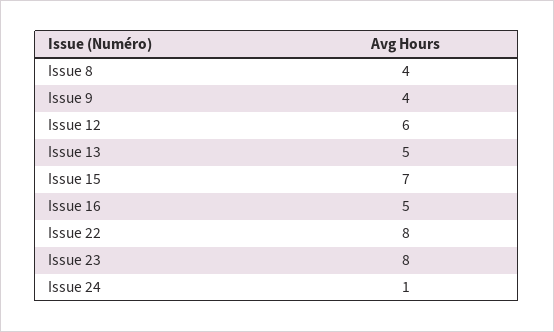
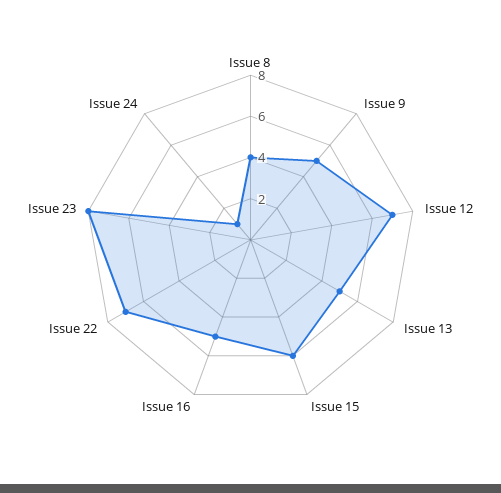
  {
    "Issue 8": 4,
-   "Issue 9": 4,
+   "Issue 9": 5,
-   "Issue 12": 6,
+   "Issue 12": 7,
    "Issue 13": 5,
-   "Issue 15": 7,
+   "Issue 15": 6,
    "Issue 16": 5,
-   "Issue 22": 8,
+   "Issue 22": 7,
    "Issue 23": 8,
    "Issue 24": 1
  }

